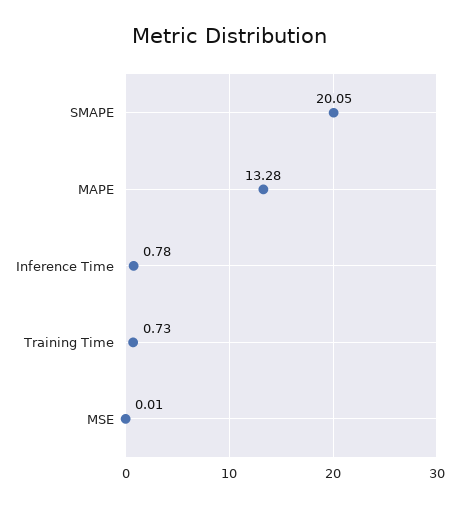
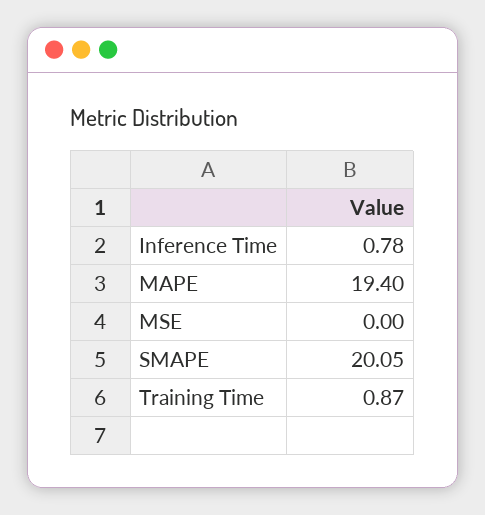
  {
    "SMAPE": 20.05,
-   "MAPE": 13.28,
+   "MAPE": 19.4,
    "Inference Time": 0.78,
-   "Training Time": 0.73,
+   "Training Time": 0.87,
-   "MSE": 0.01
+   "MSE": 0
  }

